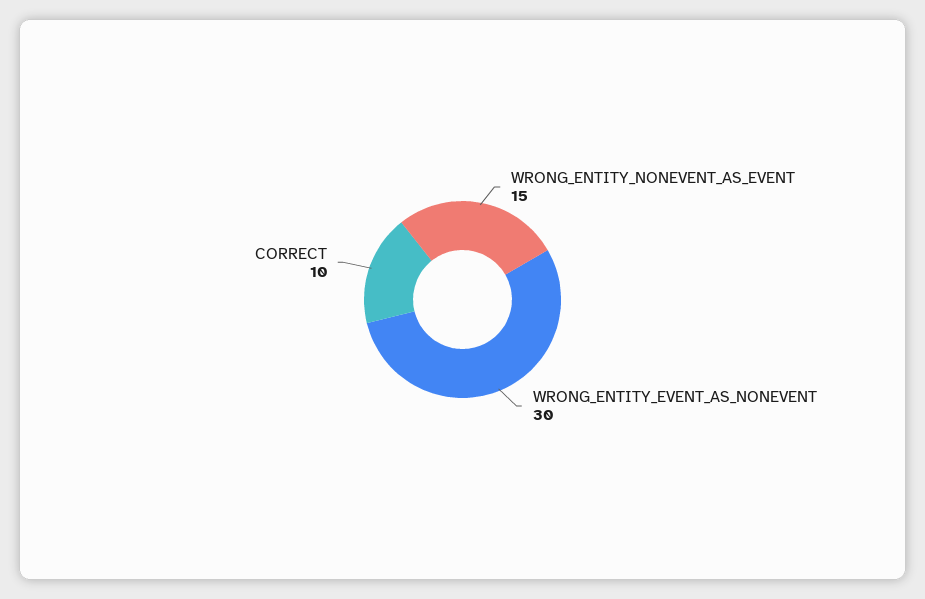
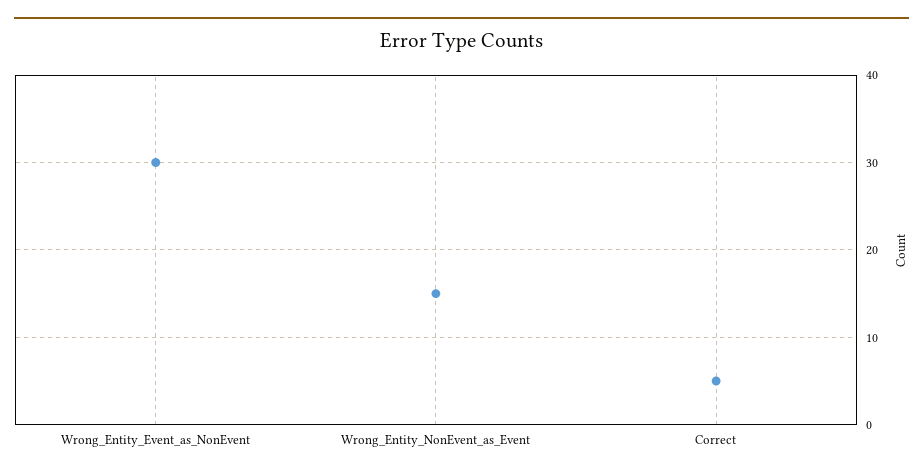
  {
    "WRONG_ENTITY_NONEVENT_AS_EVENT": 15,
    "WRONG_ENTITY_EVENT_AS_NONEVENT": 30,
-   "CORRECT": 10
+   "CORRECT": 5
  }

